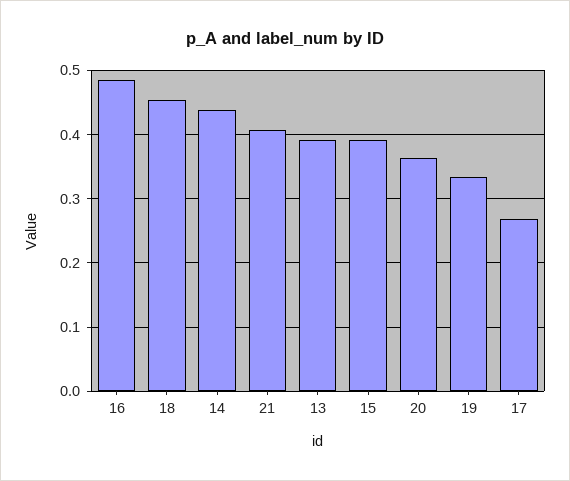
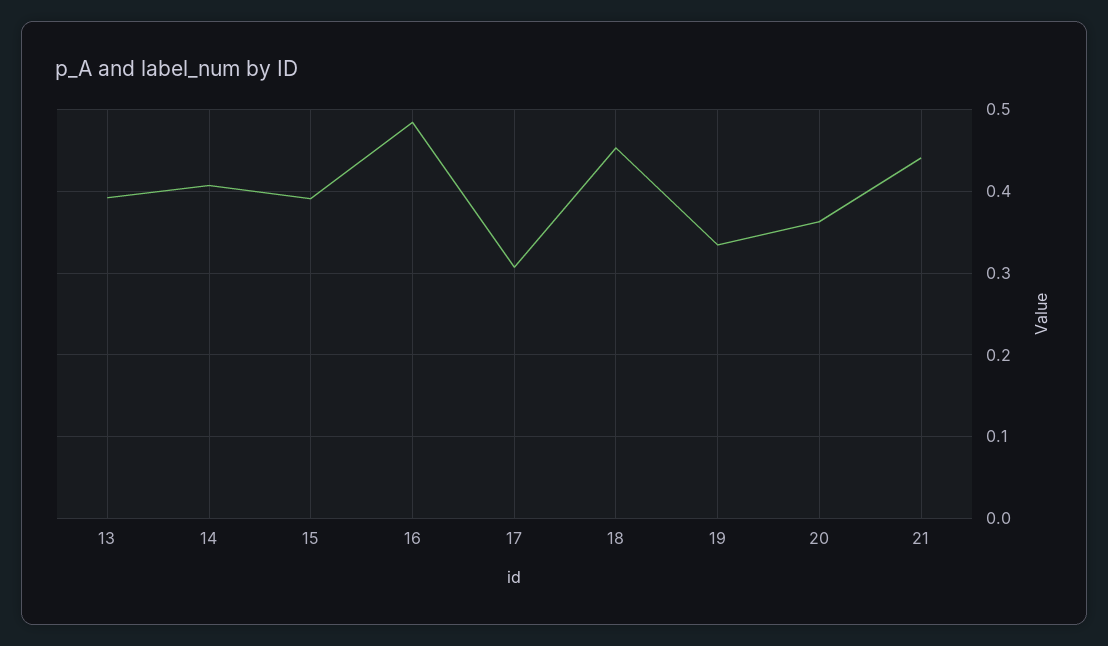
  {
    "16": 0.48,
    "18": 0.45,
-   "14": 0.44,
+   "14": 0.41,
-   "21": 0.41,
+   "21": 0.44,
    "13": 0.39,
    "15": 0.39,
    "20": 0.36,
    "19": 0.33,
-   "17": 0.27
+   "17": 0.31
  }

